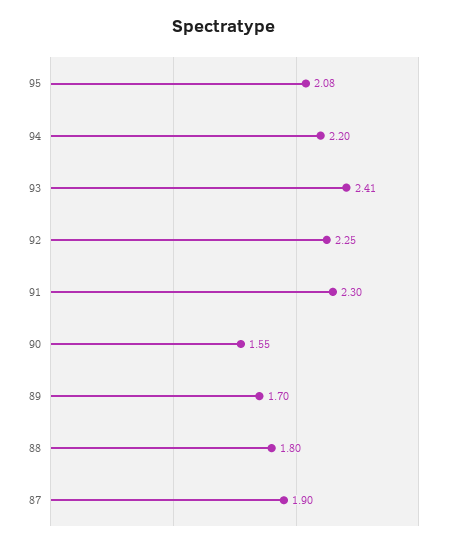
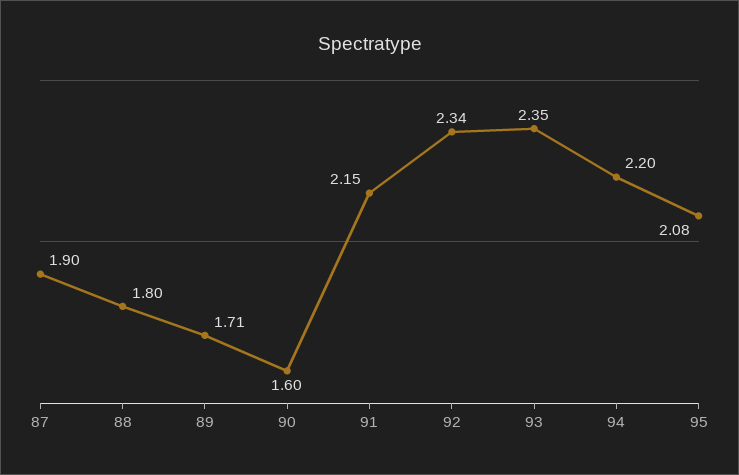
  {
    "95": 2.08,
    "94": 2.2,
-   "93": 2.41,
+   "93": 2.35,
-   "92": 2.25,
+   "92": 2.34,
-   "91": 2.3,
+   "91": 2.15,
-   "90": 1.55,
+   "90": 1.6,
-   "89": 1.7,
+   "89": 1.71,
    "88": 1.8,
    "87": 1.9
  }

